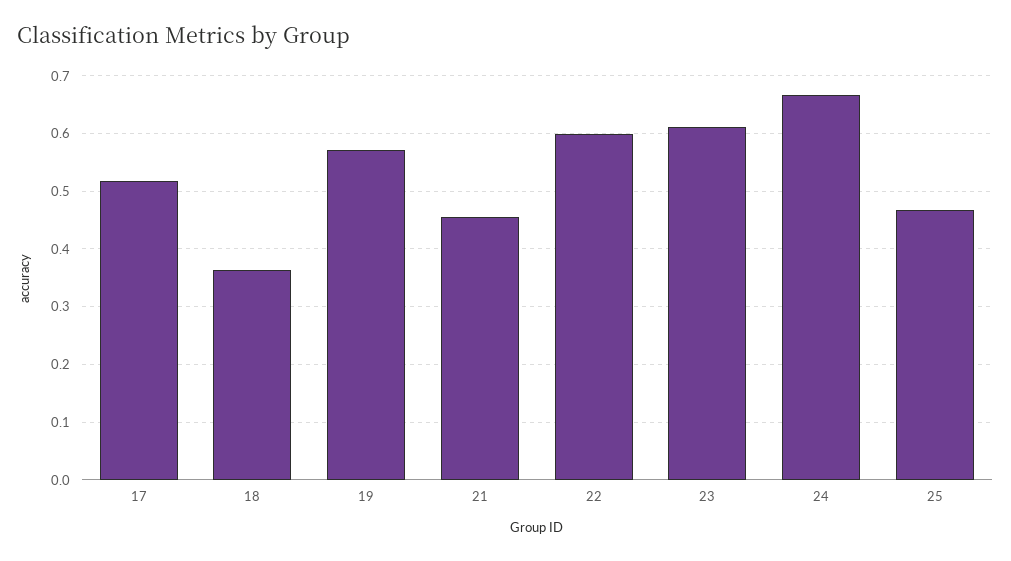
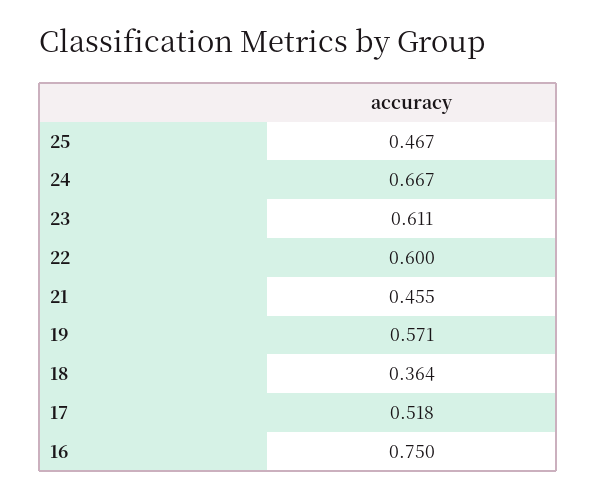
  {
    "17": 0.518,
    "18": 0.364,
    "19": 0.571,
    "21": 0.455,
    "22": 0.6,
    "23": 0.611,
    "24": 0.667,
-   "25": 0.467
+   "25": 0.467,
+   "16": 0.75
  }

